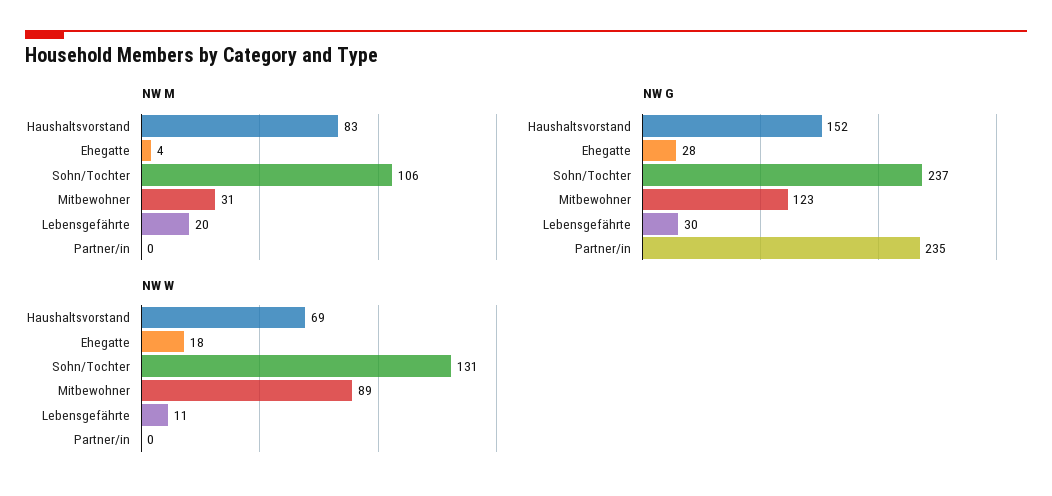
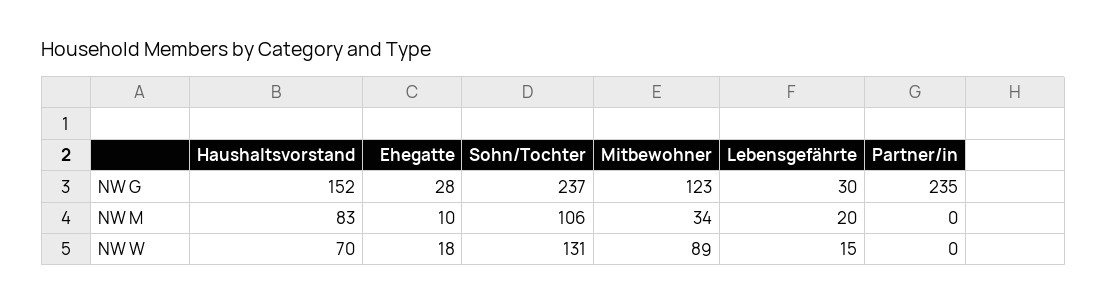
  {
    "NW M": {
      "Haushaltsvorstand": 83,
-     "Ehegatte": 4,
+     "Ehegatte": 10,
      "Sohn/Tochter": 106,
-     "Mitbewohner": 31,
+     "Mitbewohner": 34,
      "Lebensgefährte": 20,
      "Partner/in": 0
    },
    "NW G": {
      "Haushaltsvorstand": 152,
      "Ehegatte": 28,
      "Sohn/Tochter": 237,
      "Mitbewohner": 123,
      "Lebensgefährte": 30,
      "Partner/in": 235
    },
    "NW W": {
-     "Haushaltsvorstand": 69,
+     "Haushaltsvorstand": 70,
      "Ehegatte": 18,
      "Sohn/Tochter": 131,
      "Mitbewohner": 89,
-     "Lebensgefährte": 11,
+     "Lebensgefährte": 15,
      "Partner/in": 0
    }
  }

